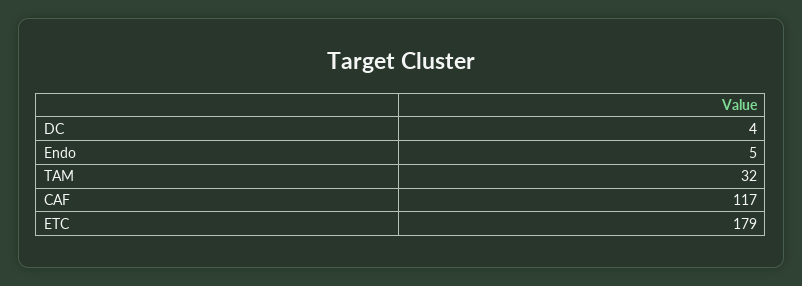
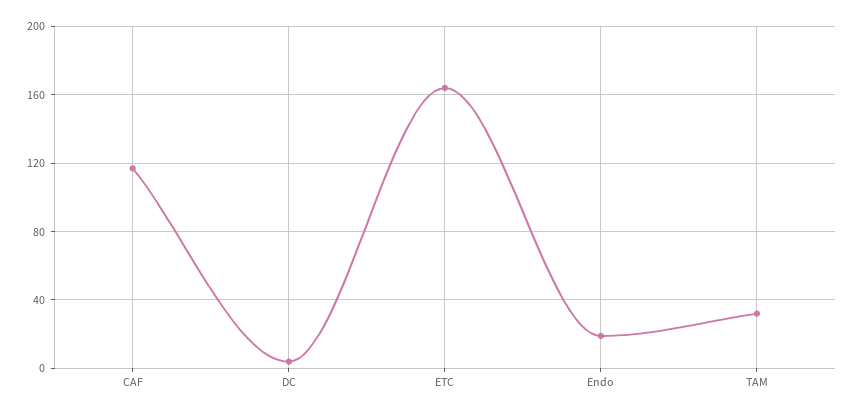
  {
    "DC": 4,
-   "Endo": 5,
+   "Endo": 20,
    "TAM": 32,
    "CAF": 117,
-   "ETC": 179
+   "ETC": 165
  }

